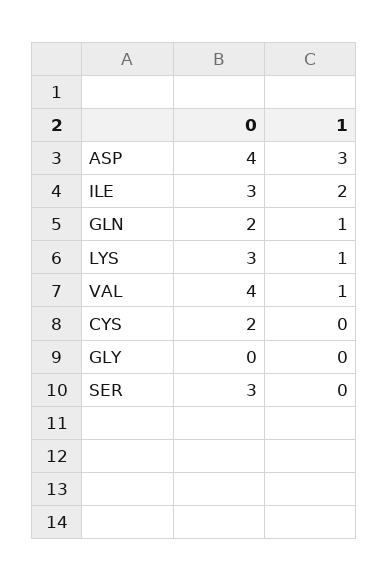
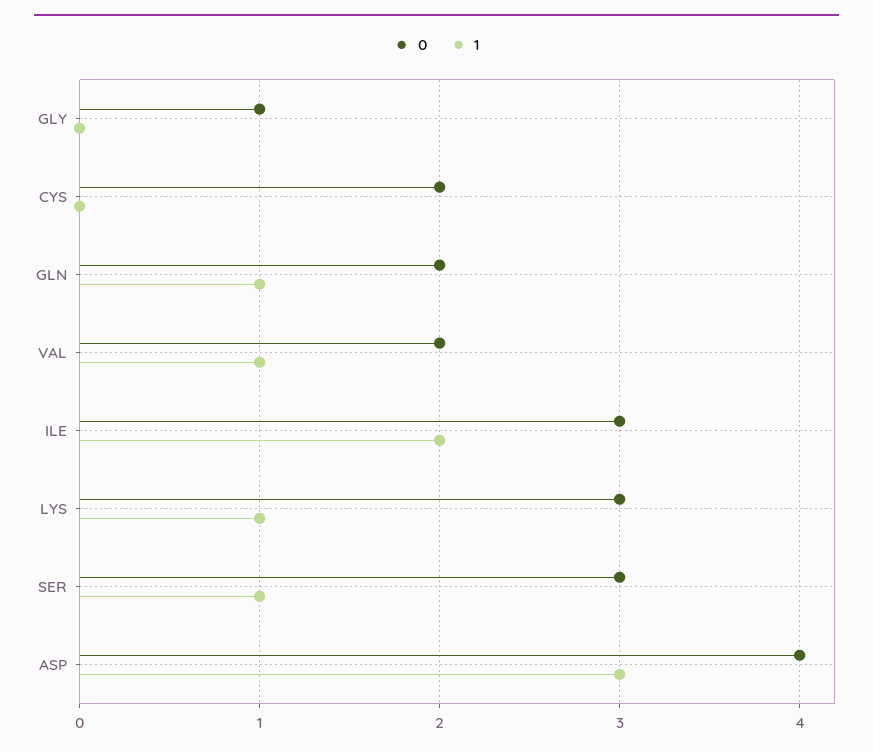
  {
    "0": {
      "ASP": 4,
      "ILE": 3,
      "GLN": 2,
      "LYS": 3,
-     "VAL": 4,
+     "VAL": 2,
      "CYS": 2,
-     "GLY": 0,
+     "GLY": 1,
      "SER": 3
    },
    "1": {
      "ASP": 3,
      "ILE": 2,
      "GLN": 1,
      "LYS": 1,
      "VAL": 1,
      "CYS": 0,
      "GLY": 0,
-     "SER": 0
+     "SER": 1
    }
  }

